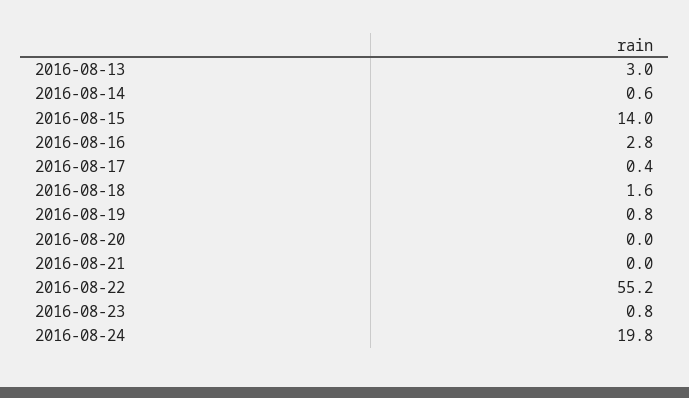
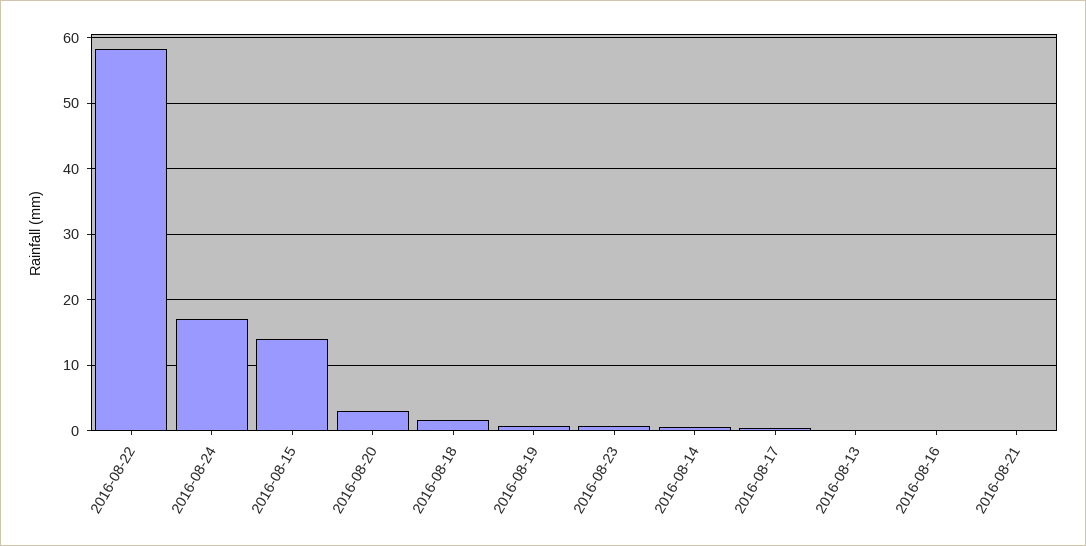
  {
-   "2016-08-13": 3,
+   "2016-08-13": 0,
    "2016-08-14": 0.6,
    "2016-08-15": 14,
-   "2016-08-16": 2.8,
+   "2016-08-16": 0,
    "2016-08-17": 0.4,
    "2016-08-18": 1.6,
    "2016-08-19": 0.8,
-   "2016-08-20": 0,
+   "2016-08-20": 3,
    "2016-08-21": 0,
-   "2016-08-22": 55.2,
+   "2016-08-22": 58,
    "2016-08-23": 0.8,
-   "2016-08-24": 19.8
+   "2016-08-24": 17
  }

